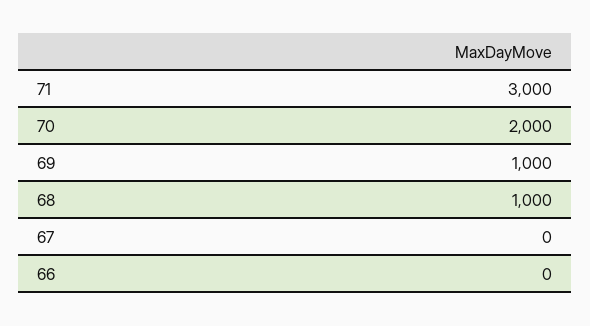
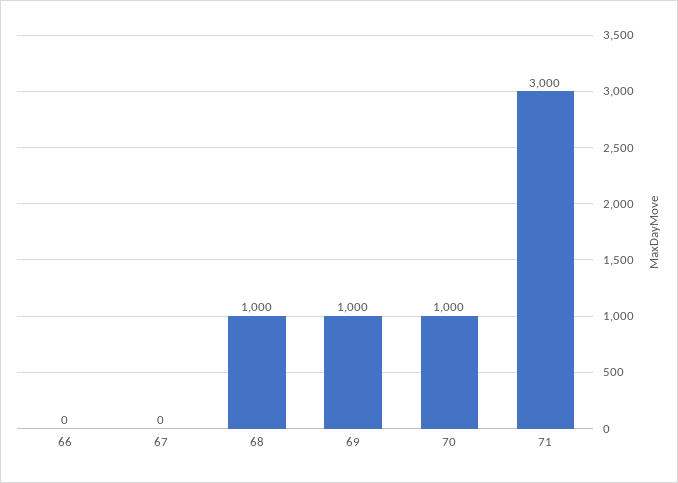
  {
    "71": 3000,
-   "70": 2000,
+   "70": 1000,
    "69": 1000,
    "68": 1000,
    "67": 0,
    "66": 0
  }

